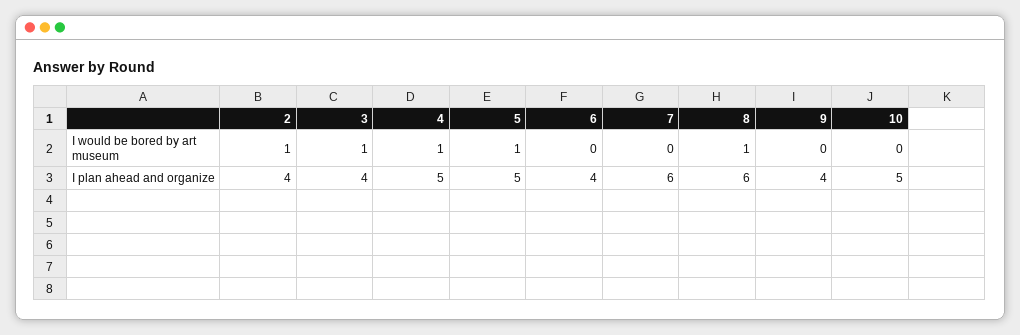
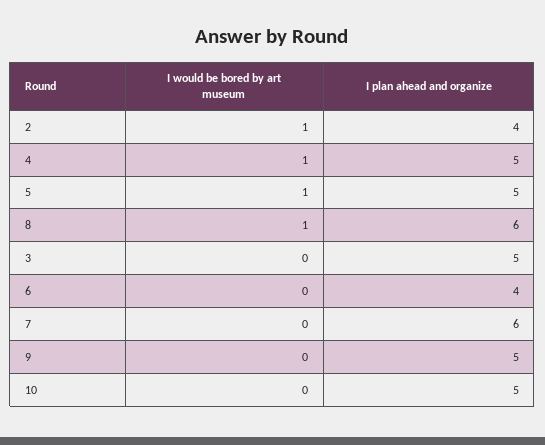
  {
    "2": {
      "I would be bored by art museum": 1,
      "I plan ahead and organize": 4
    },
    "3": {
-     "I would be bored by art museum": 1,
+     "I would be bored by art museum": 0,
-     "I plan ahead and organize": 4
+     "I plan ahead and organize": 5
    },
    "4": {
      "I would be bored by art museum": 1,
      "I plan ahead and organize": 5
    },
    "5": {
      "I would be bored by art museum": 1,
      "I plan ahead and organize": 5
    },
    "6": {
      "I would be bored by art museum": 0,
      "I plan ahead and organize": 4
    },
    "7": {
      "I would be bored by art museum": 0,
      "I plan ahead and organize": 6
    },
    "8": {
      "I would be bored by art museum": 1,
      "I plan ahead and organize": 6
    },
    "9": {
      "I would be bored by art museum": 0,
-     "I plan ahead and organize": 4
+     "I plan ahead and organize": 5
    },
    "10": {
      "I would be bored by art museum": 0,
      "I plan ahead and organize": 5
    }
  }

